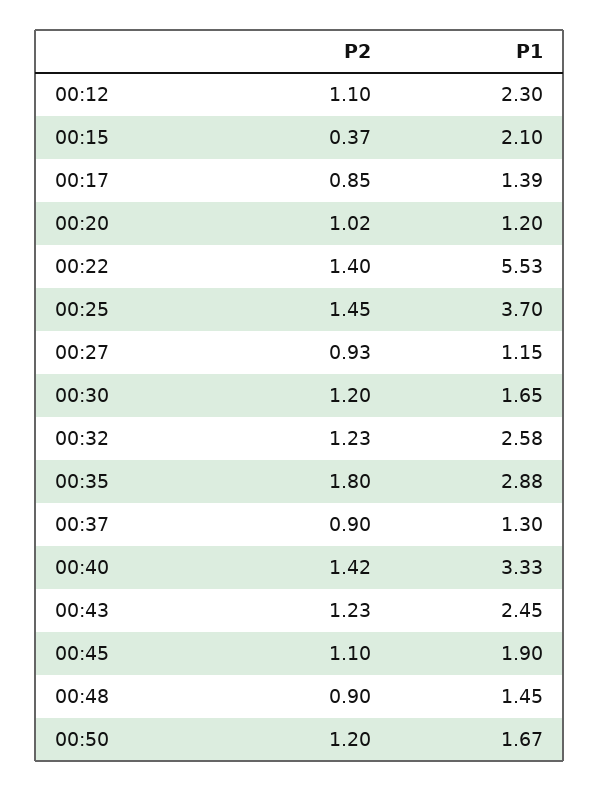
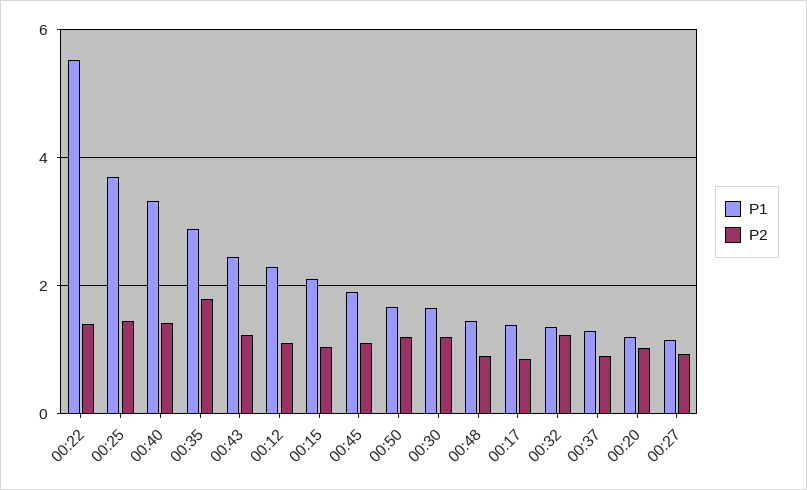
  {
    "P2": {
      "00:12": 1.1,
-     "00:15": 0.37,
+     "00:15": 1,
      "00:17": 0.85,
      "00:20": 1.02,
      "00:22": 1.4,
      "00:25": 1.45,
      "00:27": 0.93,
      "00:30": 1.2,
      "00:32": 1.23,
      "00:35": 1.8,
      "00:37": 0.9,
      "00:40": 1.42,
      "00:43": 1.23,
      "00:45": 1.1,
      "00:48": 0.9,
      "00:50": 1.2
    },
    "P1": {
      "00:12": 2.3,
      "00:15": 2.1,
      "00:17": 1.39,
      "00:20": 1.2,
      "00:22": 5.53,
      "00:25": 3.7,
      "00:27": 1.15,
      "00:30": 1.65,
-     "00:32": 2.58,
+     "00:32": 1.4,
      "00:35": 2.88,
      "00:37": 1.3,
      "00:40": 3.33,
      "00:43": 2.45,
      "00:45": 1.9,
      "00:48": 1.45,
      "00:50": 1.67
    }
  }

